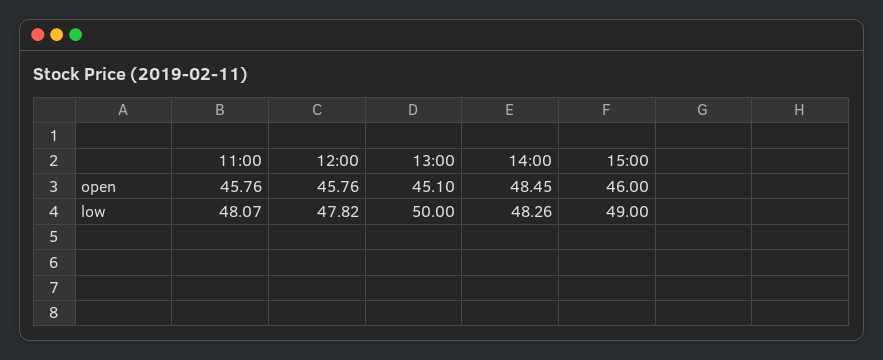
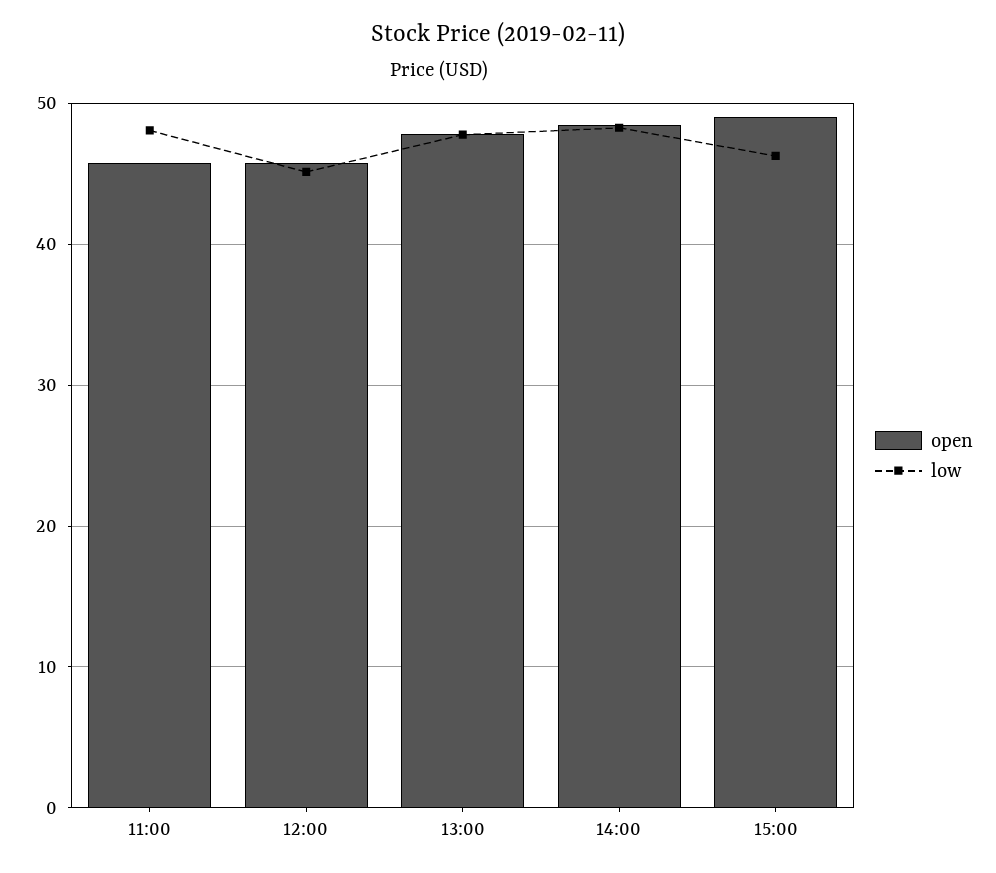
  {
    "open": {
      "11:00": 45.76,
      "12:00": 45.76,
-     "13:00": 45.1,
+     "13:00": 48,
      "14:00": 48.45,
-     "15:00": 46
+     "15:00": 49
    },
    "low": {
      "11:00": 48.07,
-     "12:00": 47.82,
+     "12:00": 45,
-     "13:00": 50,
+     "13:00": 48,
      "14:00": 48.26,
-     "15:00": 49
+     "15:00": 46
    }
  }

